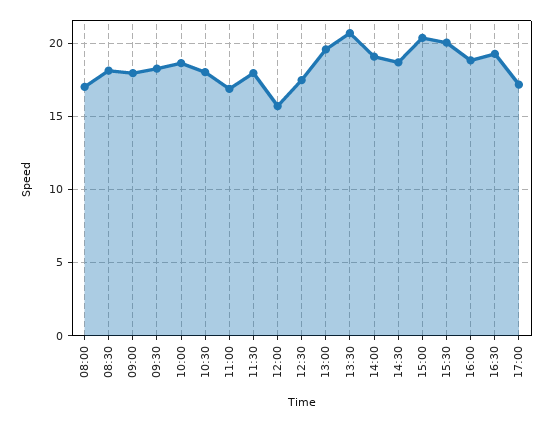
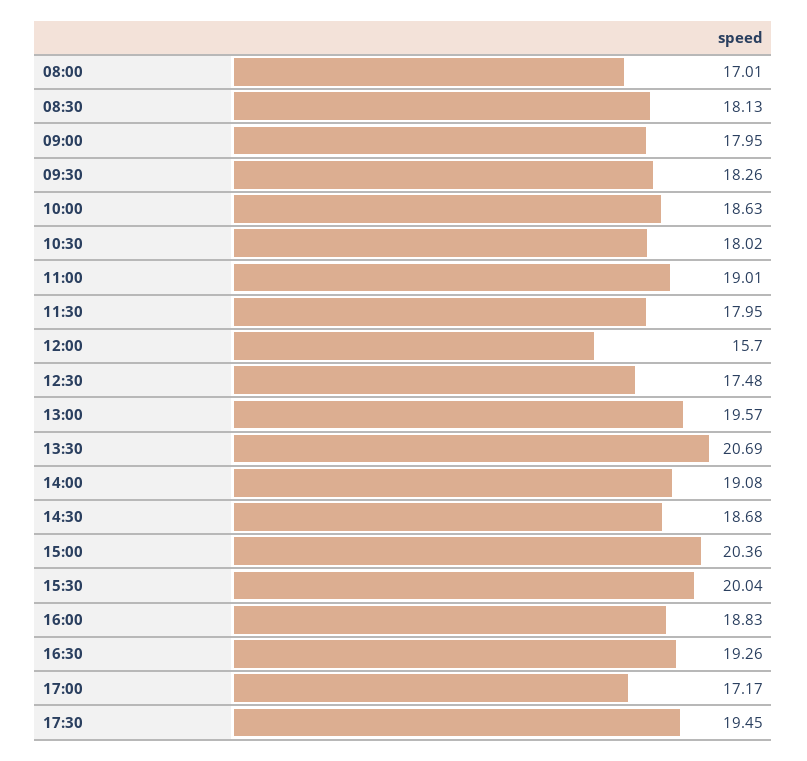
  {
    "08:00": 17.01,
    "08:30": 18.13,
    "09:00": 17.95,
    "09:30": 18.26,
    "10:00": 18.63,
    "10:30": 18.02,
-   "11:00": 17,
+   "11:00": 19.01,
    "11:30": 17.95,
    "12:00": 15.7,
    "12:30": 17.48,
    "13:00": 19.57,
    "13:30": 20.69,
    "14:00": 19.08,
    "14:30": 18.68,
    "15:00": 20.36,
    "15:30": 20.04,
    "16:00": 18.83,
    "16:30": 19.26,
-   "17:00": 17.17
+   "17:00": 17.17,
+   "17:30": 19.45
  }

